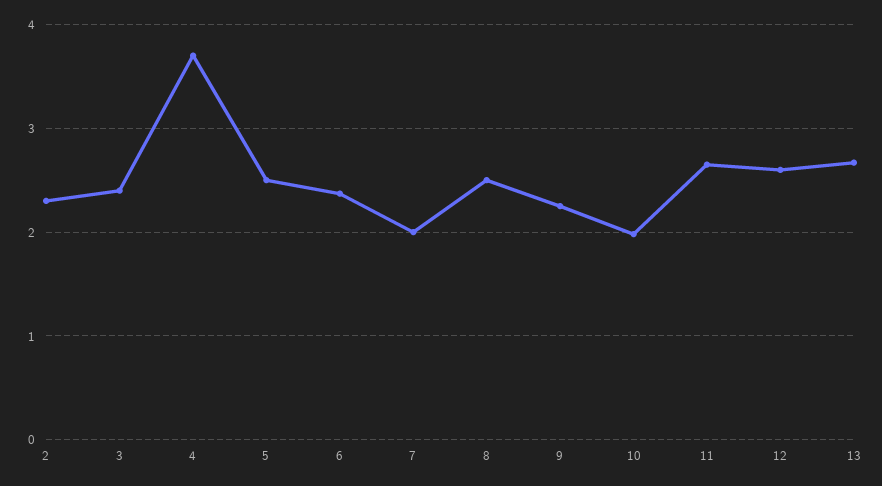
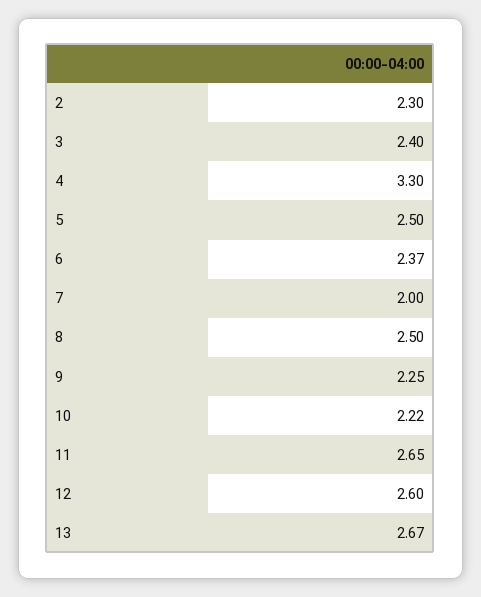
  {
    "2": 2.3,
    "3": 2.4,
-   "4": 3.7,
+   "4": 3.3,
    "5": 2.5,
    "6": 2.37,
    "7": 2,
    "8": 2.5,
    "9": 2.25,
-   "10": 2,
+   "10": 2.22,
    "11": 2.65,
    "12": 2.6,
    "13": 2.67
  }

